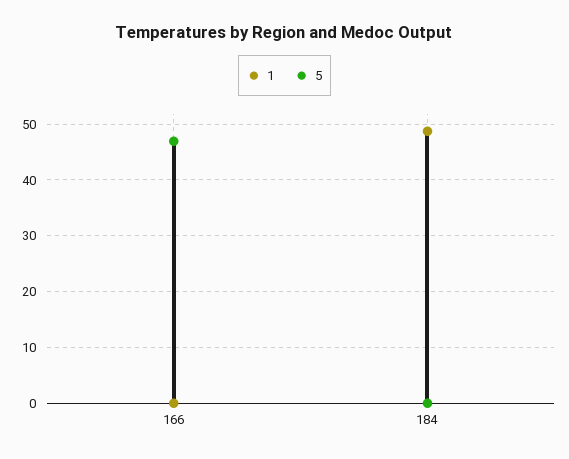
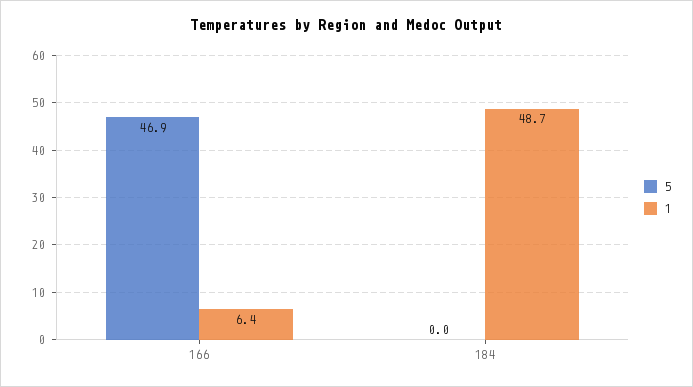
  {
    "1": {
-     "166": 0,
+     "166": 6.4,
      "184": 48.7
    },
    "5": {
      "166": 46.9,
      "184": 0
    }
  }

